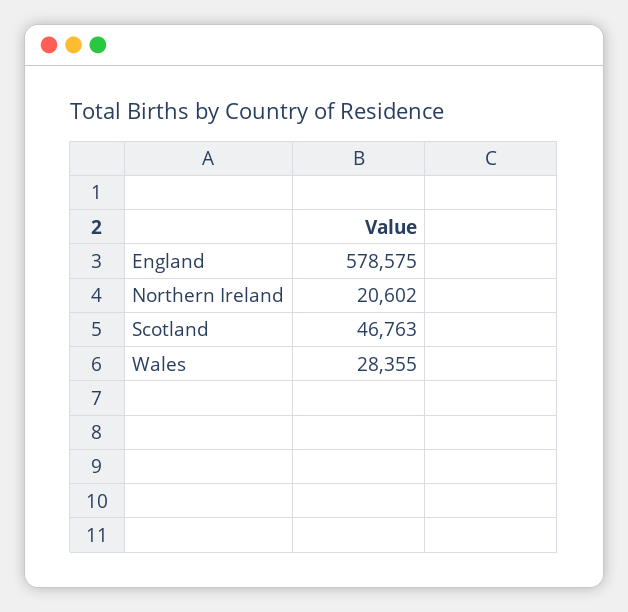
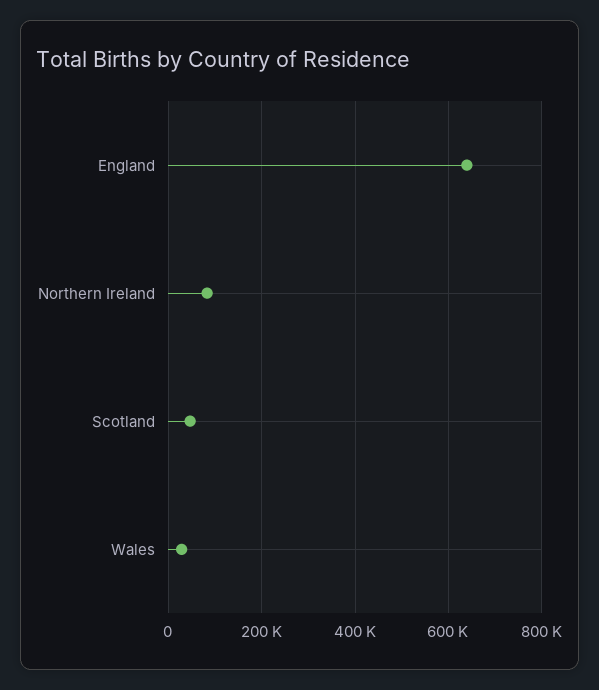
  {
-   "England": 578575,
+   "England": 640000,
-   "Northern Ireland": 20602,
+   "Northern Ireland": 80000,
    "Scotland": 46763,
    "Wales": 28355
  }

